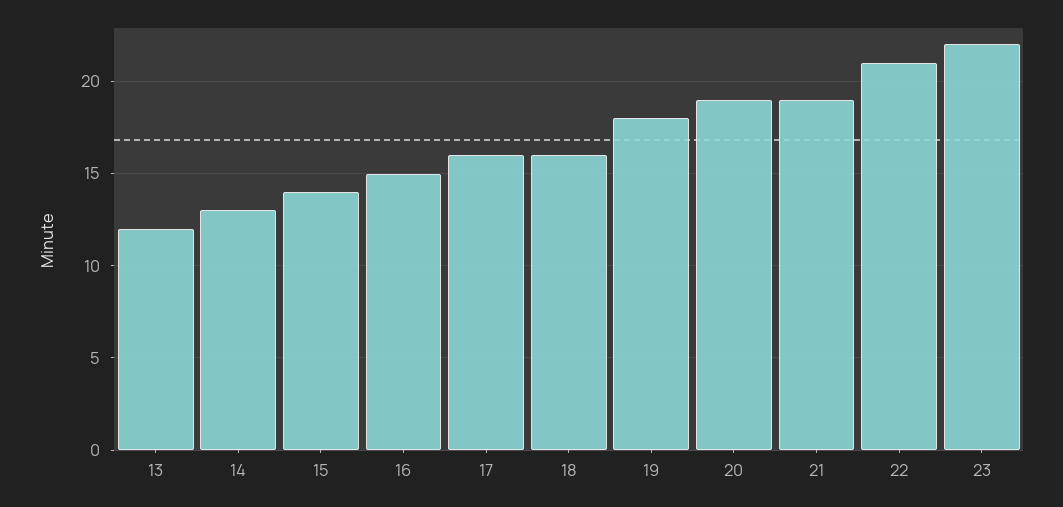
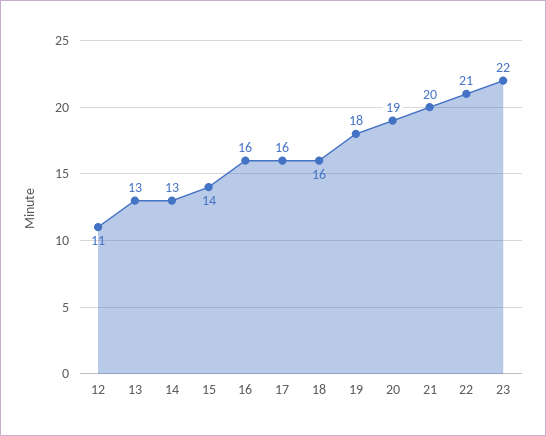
  {
-   "13": 12,
+   "13": 13,
    "14": 13,
    "15": 14,
-   "16": 15,
+   "16": 16,
    "17": 16,
    "18": 16,
    "19": 18,
    "20": 19,
-   "21": 19,
+   "21": 20,
    "22": 21,
-   "23": 22
+   "23": 22,
+   "12": 11
  }

